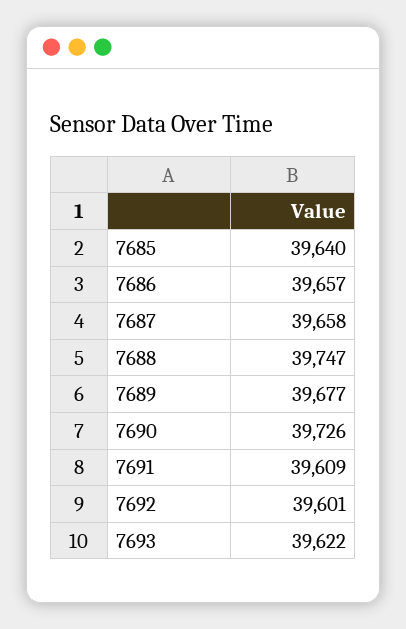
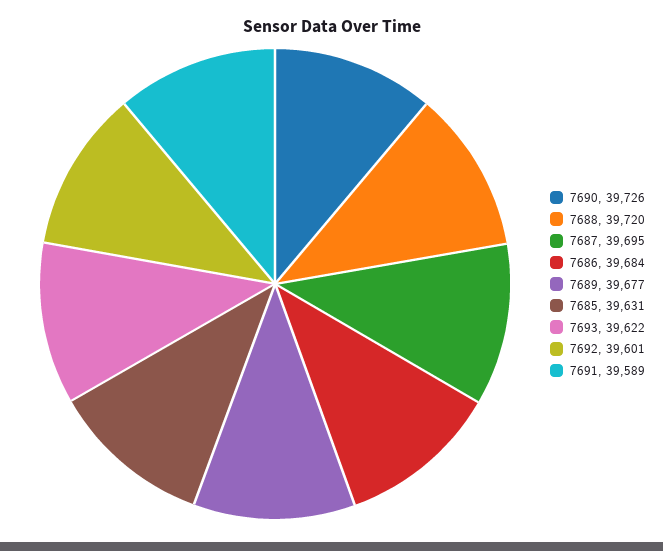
  {
-   "7685": 39640,
+   "7685": 39631,
-   "7686": 39657,
+   "7686": 39684,
-   "7687": 39658,
+   "7687": 39695,
-   "7688": 39747,
+   "7688": 39720,
    "7689": 39677,
    "7690": 39726,
-   "7691": 39609,
+   "7691": 39589,
    "7692": 39601,
    "7693": 39622
  }

